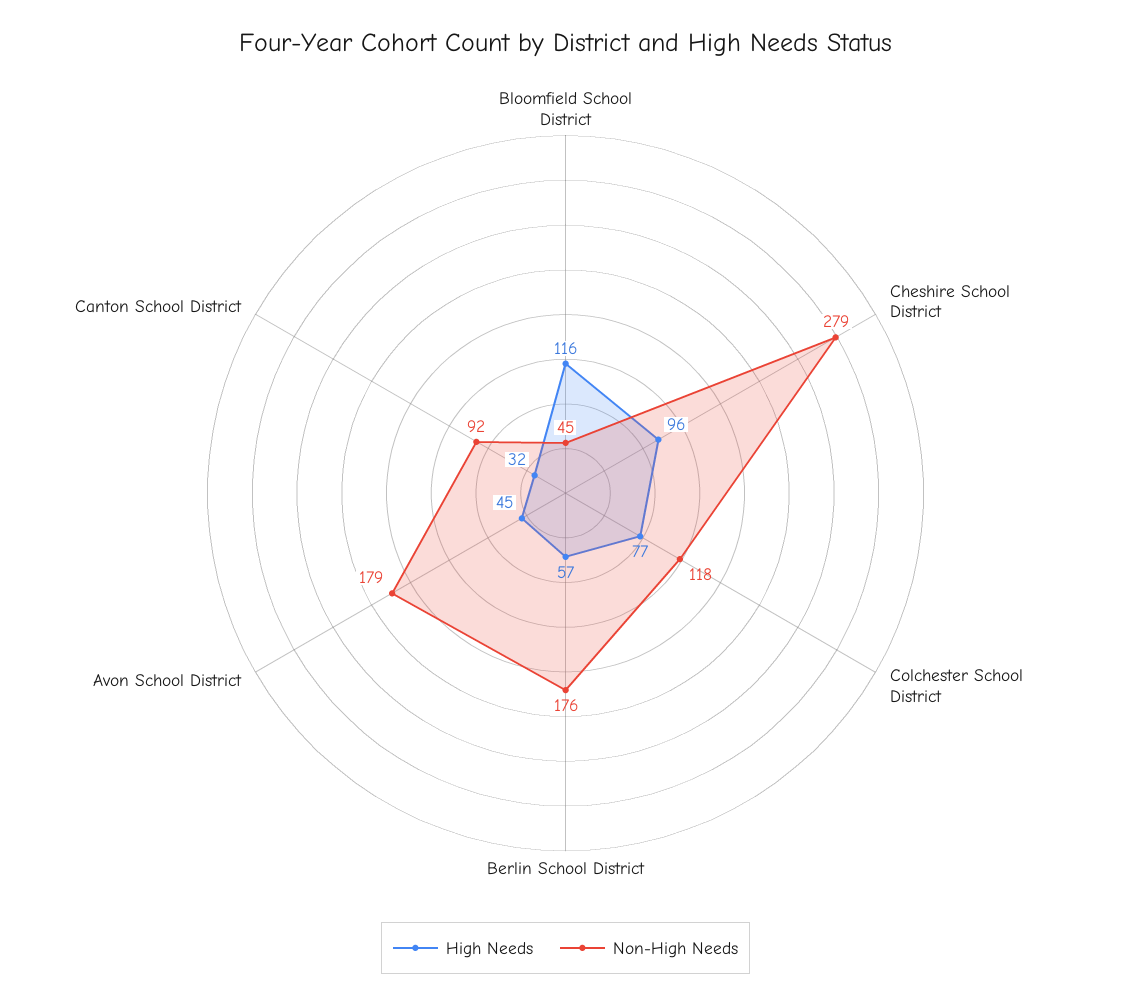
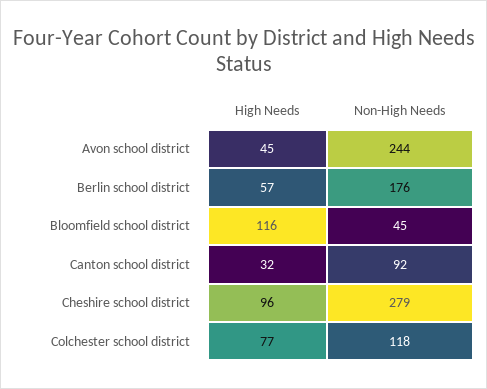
  {
    "High Needs": {
      "Bloomfield School District": 116,
      "Cheshire School District": 96,
      "Colchester School District": 77,
      "Berlin School District": 57,
      "Avon School District": 45,
      "Canton School District": 32
    },
    "Non-High Needs": {
      "Bloomfield School District": 45,
      "Cheshire School District": 279,
      "Colchester School District": 118,
      "Berlin School District": 176,
-     "Avon School District": 179,
+     "Avon School District": 244,
      "Canton School District": 92
    }
  }

